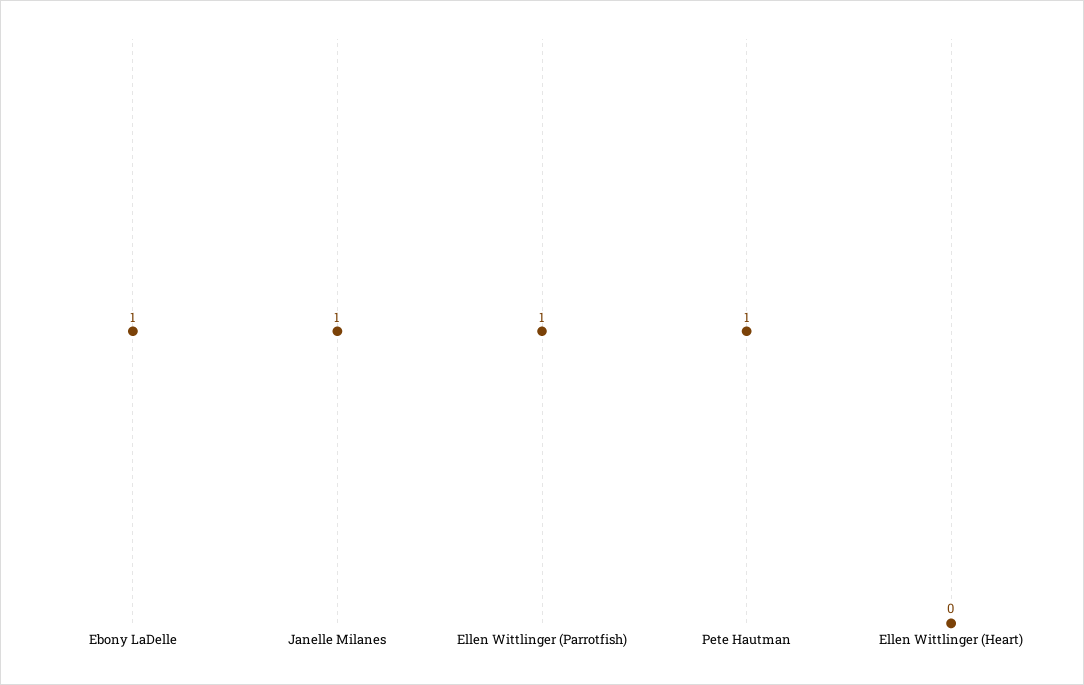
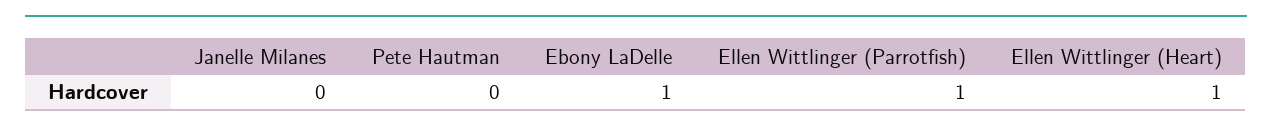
  {
    "Ebony LaDelle": 1,
-   "Janelle Milanes": 1,
+   "Janelle Milanes": 0,
    "Ellen Wittlinger (Parrotfish)": 1,
-   "Pete Hautman": 1,
+   "Pete Hautman": 0,
-   "Ellen Wittlinger (Heart)": 0
+   "Ellen Wittlinger (Heart)": 1
  }

